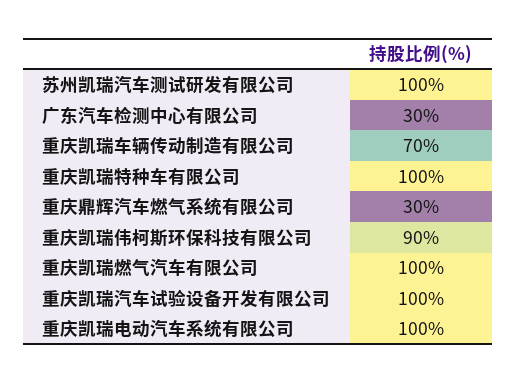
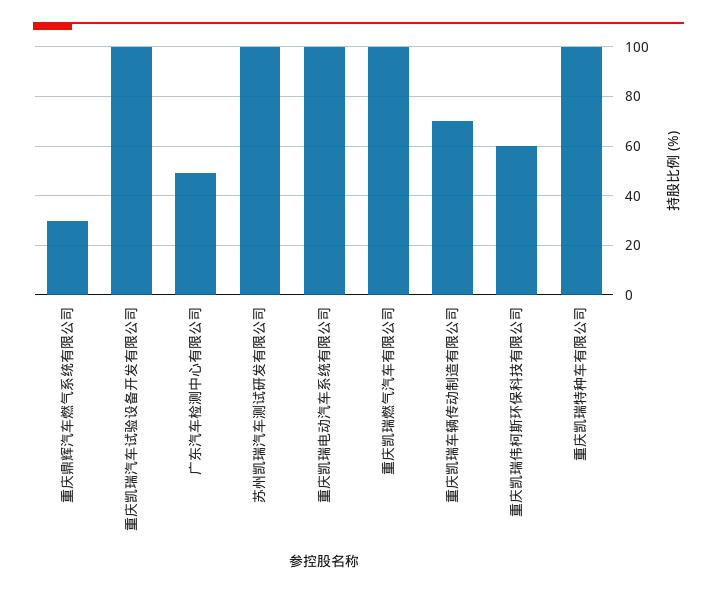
  {
    "苏州凯瑞汽车测试研发有限公司": 100,
-   "广东汽车检测中心有限公司": 30,
+   "广东汽车检测中心有限公司": 50,
    "重庆凯瑞车辆传动制造有限公司": 70,
    "重庆凯瑞特种车有限公司": 100,
    "重庆鼎辉汽车燃气系统有限公司": 30,
-   "重庆凯瑞伟柯斯环保科技有限公司": 90,
+   "重庆凯瑞伟柯斯环保科技有限公司": 60,
    "重庆凯瑞燃气汽车有限公司": 100,
    "重庆凯瑞汽车试验设备开发有限公司": 100,
    "重庆凯瑞电动汽车系统有限公司": 100
  }

